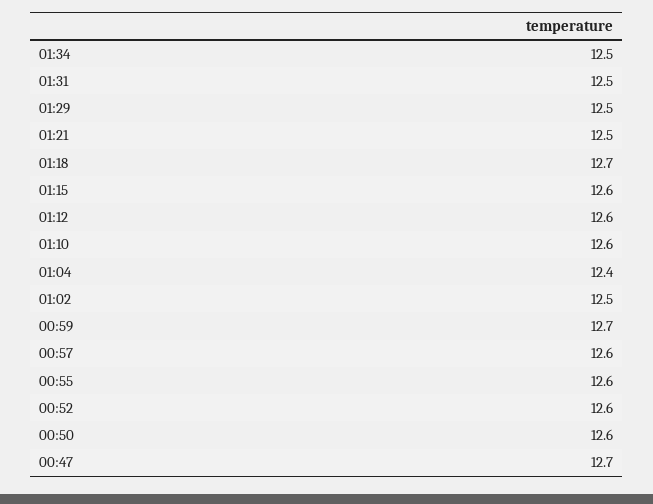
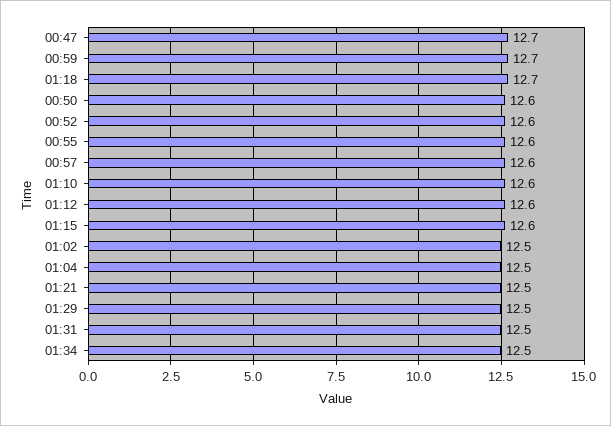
  {
    "01:34": 12.5,
    "01:31": 12.5,
    "01:29": 12.5,
    "01:21": 12.5,
    "01:18": 12.7,
    "01:15": 12.6,
    "01:12": 12.6,
    "01:10": 12.6,
-   "01:04": 12.4,
+   "01:04": 12.5,
    "01:02": 12.5,
    "00:59": 12.7,
    "00:57": 12.6,
    "00:55": 12.6,
    "00:52": 12.6,
    "00:50": 12.6,
    "00:47": 12.7
  }

